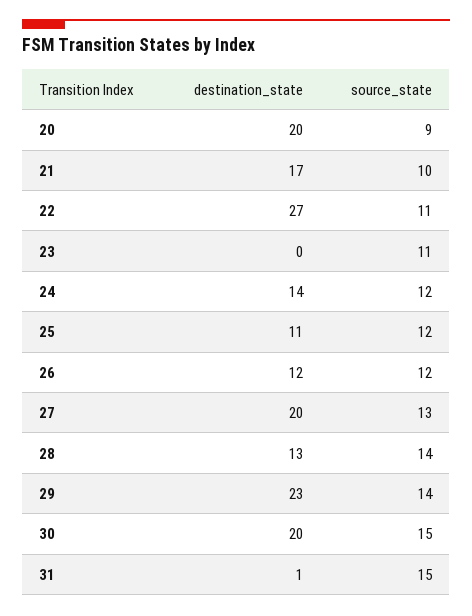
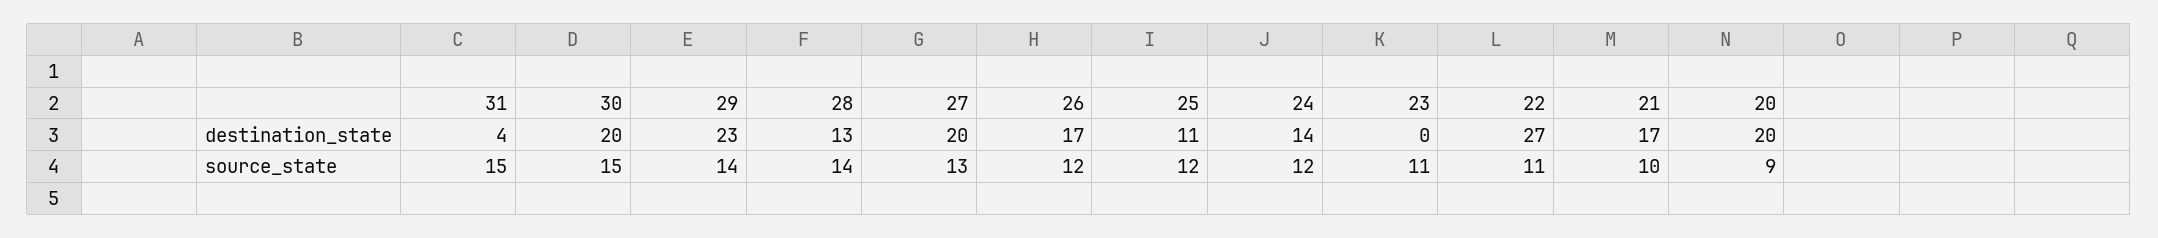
  {
    "destination_state": {
      "20": 20,
      "21": 17,
      "22": 27,
      "23": 0,
      "24": 14,
      "25": 11,
-     "26": 12,
+     "26": 17,
      "27": 20,
      "28": 13,
      "29": 23,
      "30": 20,
-     "31": 1
+     "31": 4
    },
    "source_state": {
      "20": 9,
      "21": 10,
      "22": 11,
      "23": 11,
      "24": 12,
      "25": 12,
      "26": 12,
      "27": 13,
      "28": 14,
      "29": 14,
      "30": 15,
      "31": 15
    }
  }

